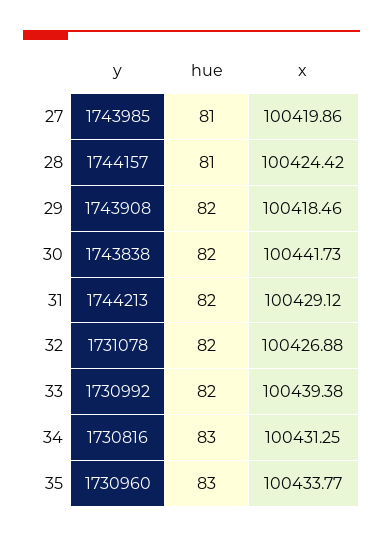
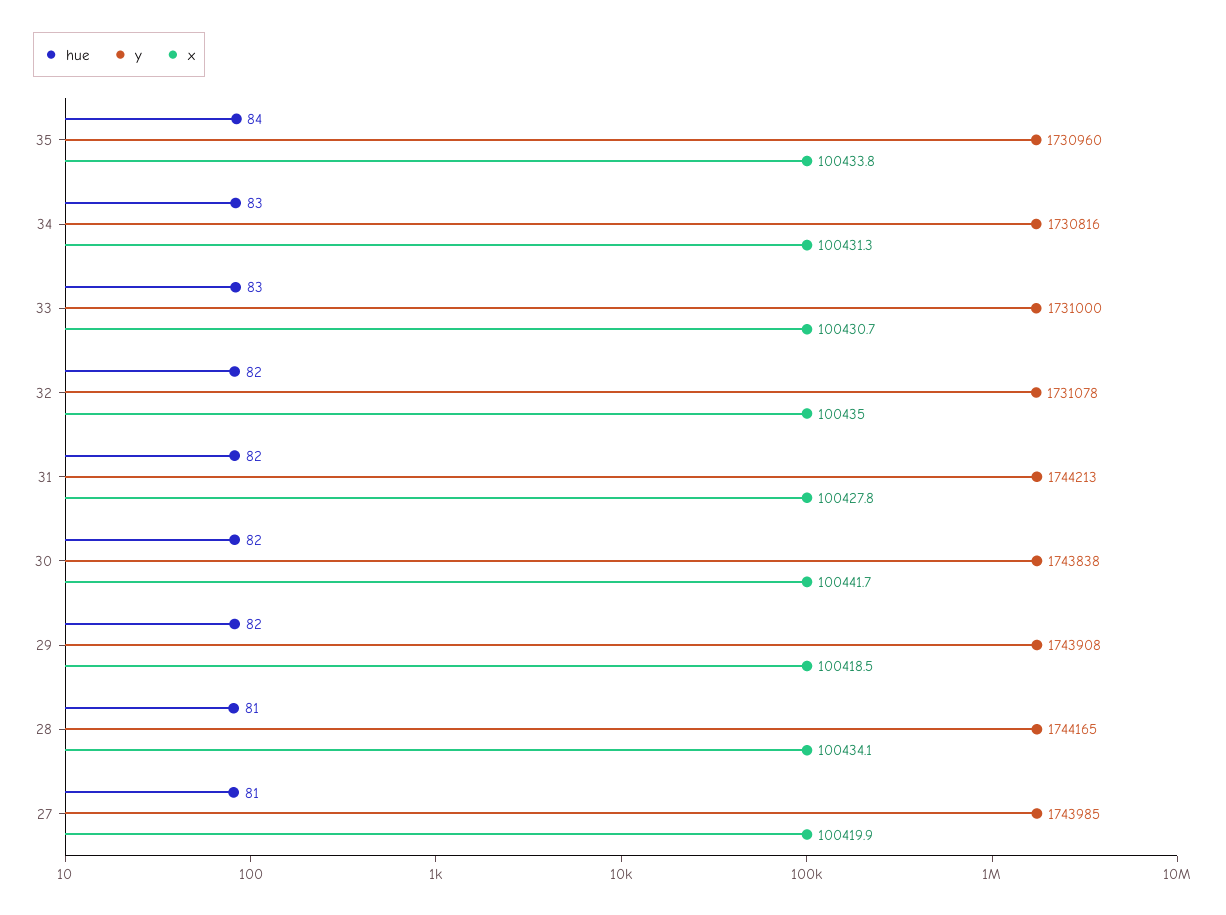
  {
    "y": {
      "27": 1743985,
-     "28": 1744157,
+     "28": 1744165,
      "29": 1743908,
      "30": 1743838,
      "31": 1744213,
      "32": 1731078,
-     "33": 1730992,
+     "33": 1731000,
      "34": 1730816,
      "35": 1730960
    },
    "hue": {
      "27": 81,
      "28": 81,
      "29": 82,
      "30": 82,
      "31": 82,
      "32": 82,
-     "33": 82,
+     "33": 83,
      "34": 83,
-     "35": 83
+     "35": 84
    },
    "x": {
      "27": 100419.86,
-     "28": 100424.42,
+     "28": 100434.1,
      "29": 100418.46,
      "30": 100441.73,
-     "31": 100429.12,
+     "31": 100427.8,
-     "32": 100426.88,
+     "32": 100435,
-     "33": 100439.38,
+     "33": 100430.7,
      "34": 100431.25,
      "35": 100433.77
    }
  }

